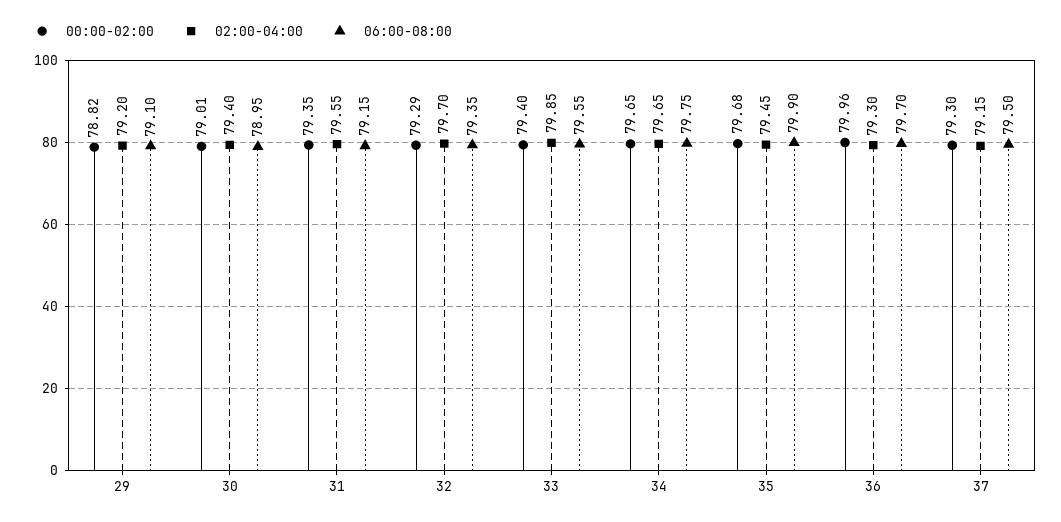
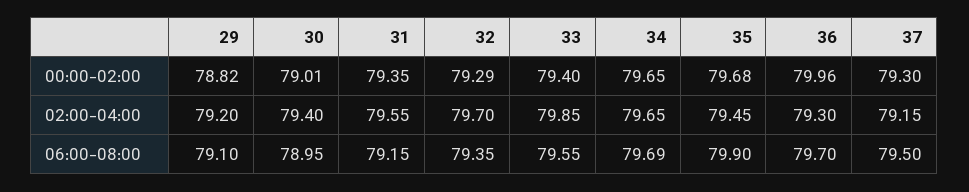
  {
    "00:00-02:00": {
      "29": 78.82,
      "30": 79.01,
      "31": 79.35,
      "32": 79.29,
      "33": 79.4,
      "34": 79.65,
      "35": 79.68,
      "36": 79.96,
      "37": 79.3
    },
    "02:00-04:00": {
      "29": 79.2,
      "30": 79.4,
      "31": 79.55,
      "32": 79.7,
      "33": 79.85,
      "34": 79.65,
      "35": 79.45,
      "36": 79.3,
      "37": 79.15
    },
    "06:00-08:00": {
      "29": 79.1,
      "30": 78.95,
      "31": 79.15,
      "32": 79.35,
      "33": 79.55,
-     "34": 79.75,
+     "34": 79.69,
      "35": 79.9,
      "36": 79.7,
      "37": 79.5
    }
  }

